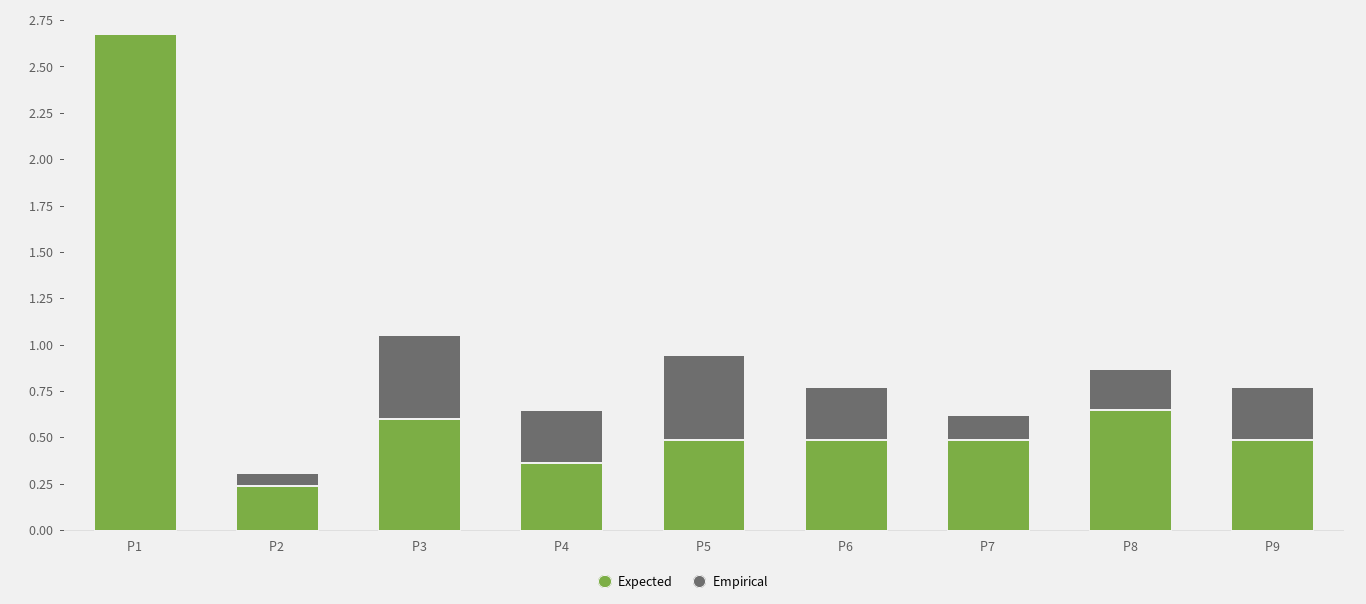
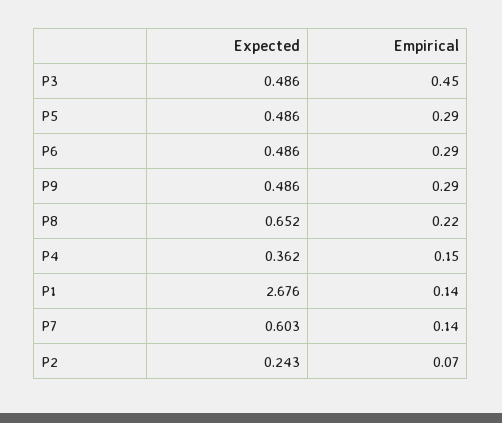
  {
    "Expected": {
      "P1": 2.676,
      "P2": 0.243,
-     "P3": 0.6,
+     "P3": 0.486,
      "P4": 0.362,
      "P5": 0.486,
      "P6": 0.486,
-     "P7": 0.5,
+     "P7": 0.603,
      "P8": 0.652,
      "P9": 0.486
    },
    "Empirical": {
-     "P1": 0,
+     "P1": 0.14,
      "P2": 0.07,
      "P3": 0.45,
-     "P4": 0.3,
+     "P4": 0.15,
-     "P5": 0.45,
+     "P5": 0.29,
      "P6": 0.29,
      "P7": 0.14,
      "P8": 0.22,
      "P9": 0.29
    }
  }

